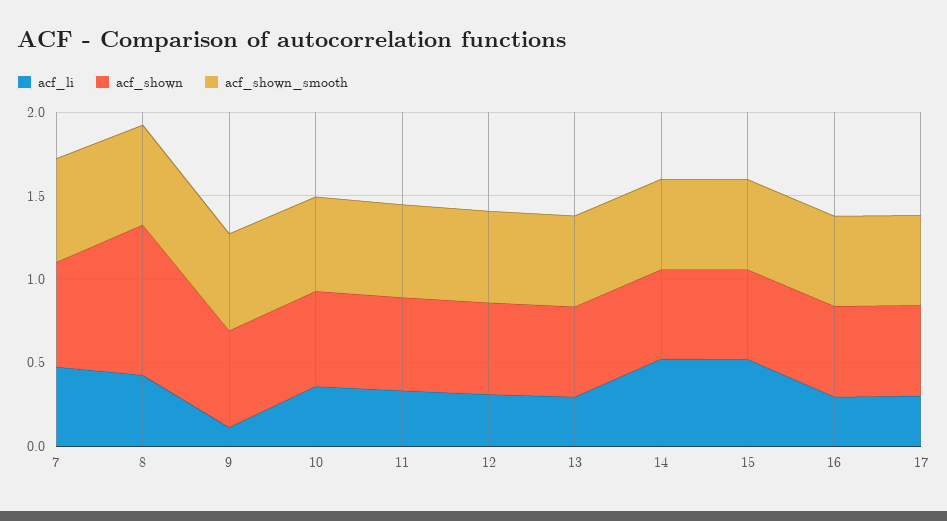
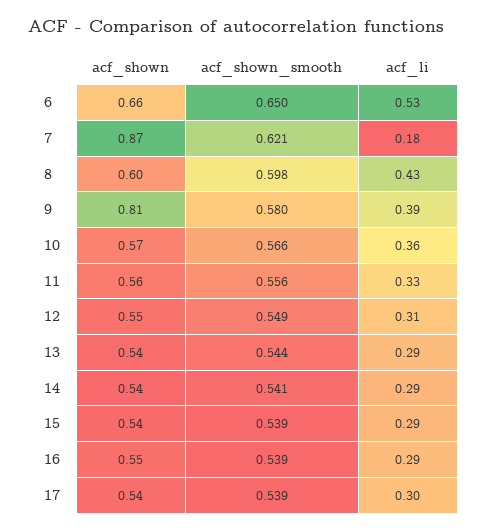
  {
    "acf_li": {
-     "7": 0.5,
+     "7": 0.18,
      "8": 0.43,
-     "9": 0.1,
+     "9": 0.39,
      "10": 0.36,
      "11": 0.33,
      "12": 0.31,
      "13": 0.29,
-     "14": 0.5,
+     "14": 0.29,
-     "15": 0.5,
+     "15": 0.29,
      "16": 0.29,
-     "17": 0.3
+     "17": 0.3,
+     "6": 0.53
    },
    "acf_shown": {
-     "7": 0.6,
+     "7": 0.87,
-     "8": 0.9,
+     "8": 0.6,
-     "9": 0.6,
+     "9": 0.81,
      "10": 0.57,
      "11": 0.56,
      "12": 0.55,
      "13": 0.54,
      "14": 0.54,
      "15": 0.54,
      "16": 0.55,
-     "17": 0.54
+     "17": 0.54,
+     "6": 0.66
    },
    "acf_shown_smooth": {
      "7": 0.621,
      "8": 0.598,
      "9": 0.58,
      "10": 0.566,
      "11": 0.556,
      "12": 0.549,
      "13": 0.544,
      "14": 0.541,
      "15": 0.539,
      "16": 0.539,
-     "17": 0.539
+     "17": 0.539,
+     "6": 0.65
    }
  }

